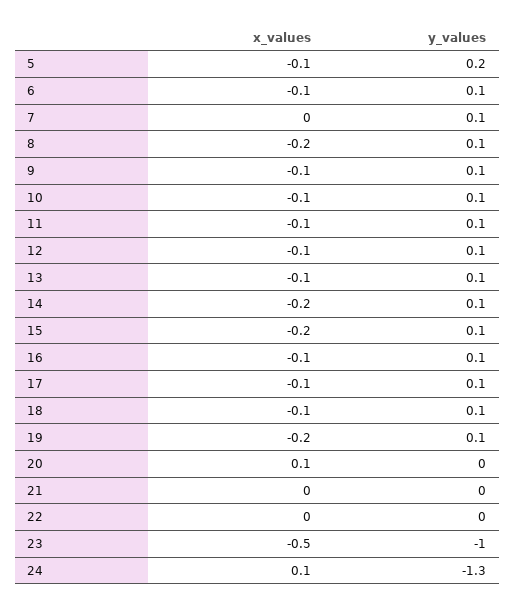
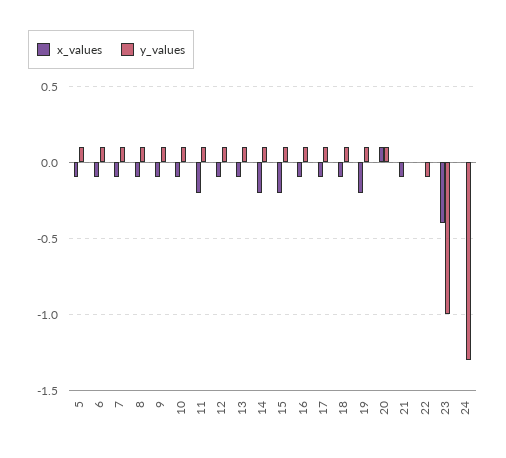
  {
    "x_values": {
      "5": -0.1,
      "6": -0.1,
-     "7": 0,
+     "7": -0.1,
-     "8": -0.2,
+     "8": -0.1,
      "9": -0.1,
      "10": -0.1,
-     "11": -0.1,
+     "11": -0.2,
      "12": -0.1,
      "13": -0.1,
      "14": -0.2,
      "15": -0.2,
      "16": -0.1,
      "17": -0.1,
      "18": -0.1,
      "19": -0.2,
      "20": 0.1,
-     "21": 0,
+     "21": -0.1,
      "22": 0,
-     "23": -0.5,
+     "23": -0.4,
-     "24": 0.1
+     "24": 0
    },
    "y_values": {
-     "5": 0.2,
+     "5": 0.1,
      "6": 0.1,
      "7": 0.1,
      "8": 0.1,
      "9": 0.1,
      "10": 0.1,
      "11": 0.1,
      "12": 0.1,
      "13": 0.1,
      "14": 0.1,
      "15": 0.1,
      "16": 0.1,
      "17": 0.1,
      "18": 0.1,
      "19": 0.1,
-     "20": 0,
+     "20": 0.1,
      "21": 0,
-     "22": 0,
+     "22": -0.1,
      "23": -1,
      "24": -1.3
    }
  }

